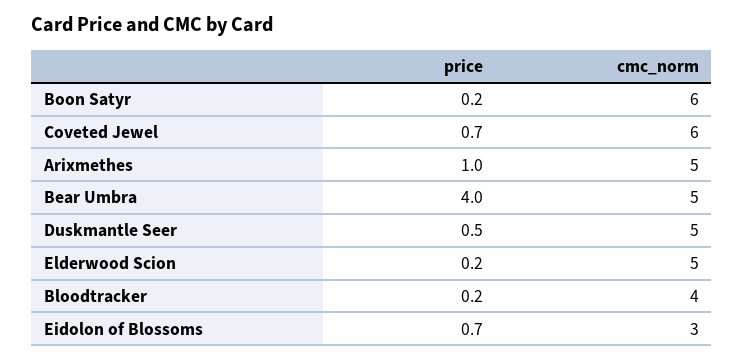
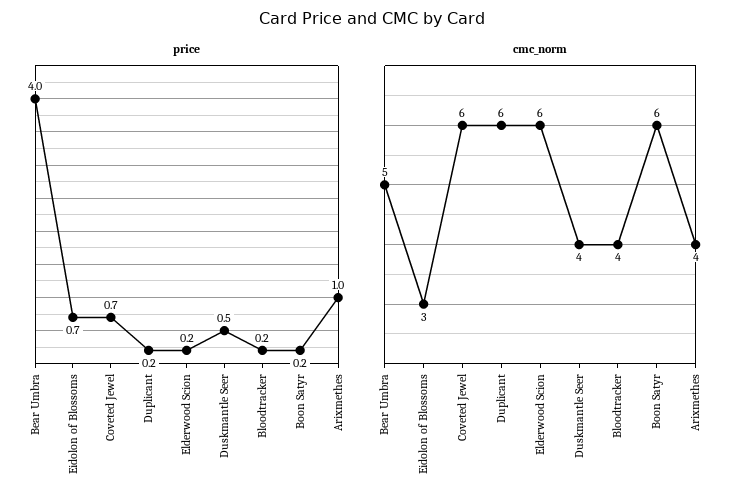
  {
    "price": {
      "Boon Satyr": 0.2,
      "Coveted Jewel": 0.7,
      "Arixmethes": 1,
      "Bear Umbra": 4,
      "Duskmantle Seer": 0.5,
      "Elderwood Scion": 0.2,
      "Bloodtracker": 0.2,
-     "Eidolon of Blossoms": 0.7
+     "Eidolon of Blossoms": 0.7,
+     "Duplicant": 0.2
    },
    "cmc_norm": {
      "Boon Satyr": 6,
      "Coveted Jewel": 6,
-     "Arixmethes": 5,
+     "Arixmethes": 4,
      "Bear Umbra": 5,
-     "Duskmantle Seer": 5,
+     "Duskmantle Seer": 4,
-     "Elderwood Scion": 5,
+     "Elderwood Scion": 6,
      "Bloodtracker": 4,
-     "Eidolon of Blossoms": 3
+     "Eidolon of Blossoms": 3,
+     "Duplicant": 6
    }
  }

